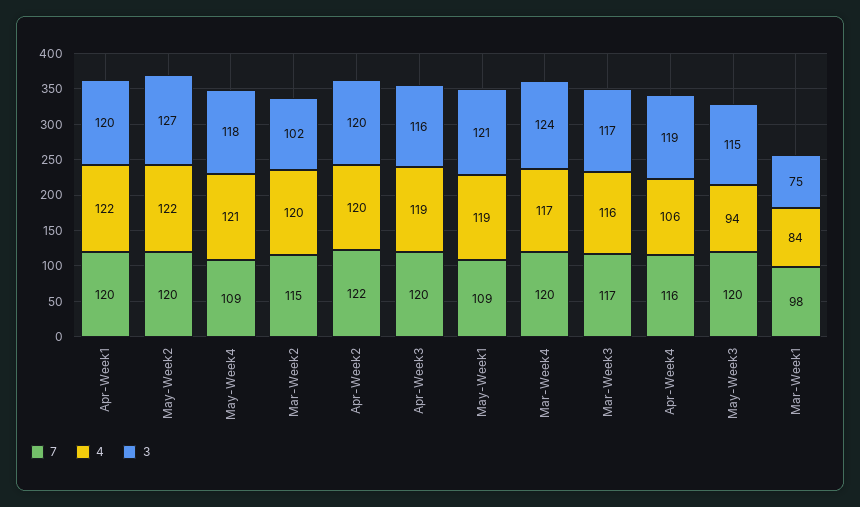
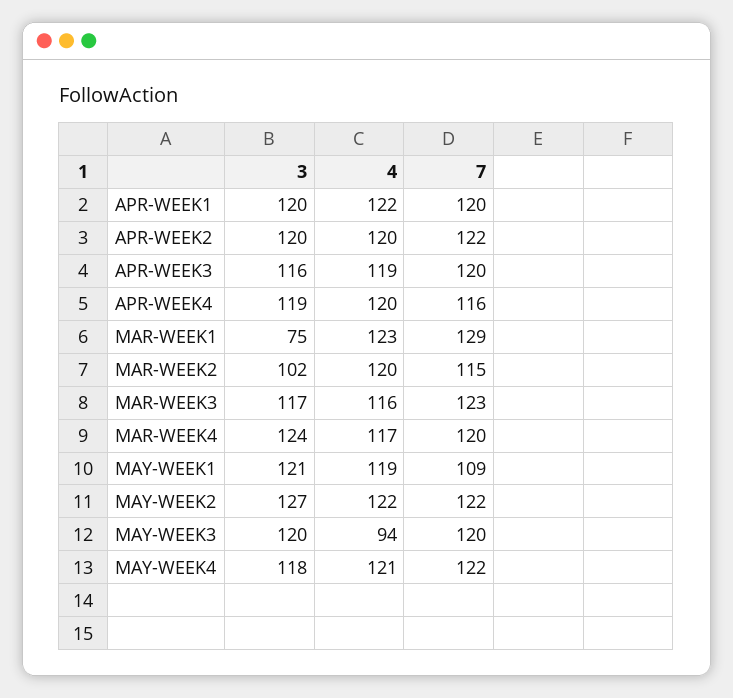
  {
    "7": {
      "Apr-Week1": 120,
-     "May-Week2": 120,
+     "May-Week2": 122,
-     "May-Week4": 109,
+     "May-Week4": 122,
      "Mar-Week2": 115,
      "Apr-Week2": 122,
      "Apr-Week3": 120,
      "May-Week1": 109,
      "Mar-Week4": 120,
-     "Mar-Week3": 117,
+     "Mar-Week3": 123,
      "Apr-Week4": 116,
      "May-Week3": 120,
-     "Mar-Week1": 98
+     "Mar-Week1": 129
    },
    "4": {
      "Apr-Week1": 122,
      "May-Week2": 122,
      "May-Week4": 121,
      "Mar-Week2": 120,
      "Apr-Week2": 120,
      "Apr-Week3": 119,
      "May-Week1": 119,
      "Mar-Week4": 117,
      "Mar-Week3": 116,
-     "Apr-Week4": 106,
+     "Apr-Week4": 120,
      "May-Week3": 94,
-     "Mar-Week1": 84
+     "Mar-Week1": 123
    },
    "3": {
      "Apr-Week1": 120,
      "May-Week2": 127,
      "May-Week4": 118,
      "Mar-Week2": 102,
      "Apr-Week2": 120,
      "Apr-Week3": 116,
      "May-Week1": 121,
      "Mar-Week4": 124,
      "Mar-Week3": 117,
      "Apr-Week4": 119,
-     "May-Week3": 115,
+     "May-Week3": 120,
      "Mar-Week1": 75
    }
  }

